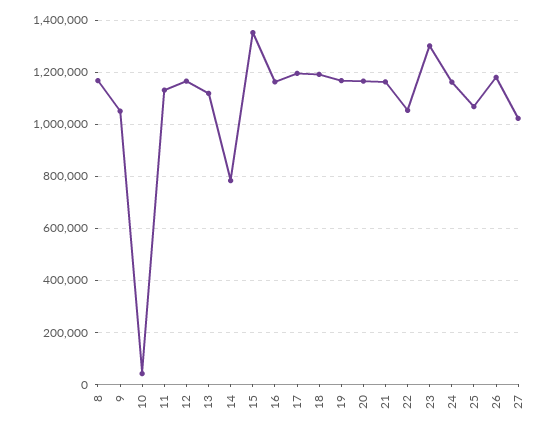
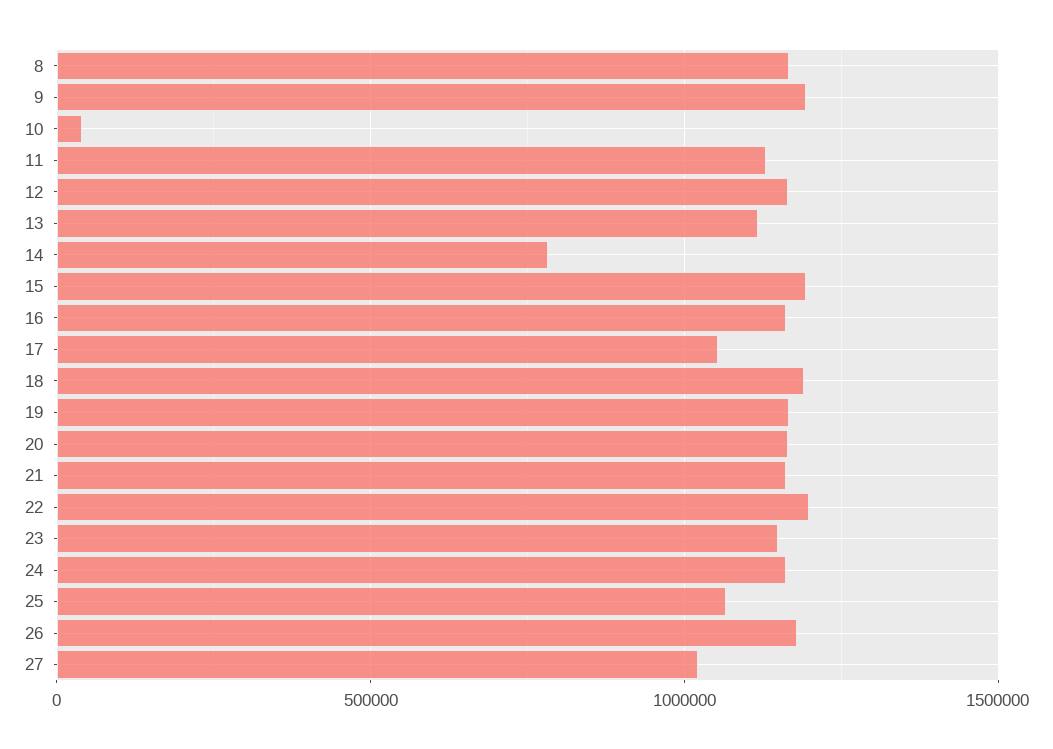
  {
    "8": 1175000,
-   "9": 1050000,
+   "9": 1200000,
    "10": 50000,
    "11": 1125000,
    "12": 1175000,
    "13": 1125000,
    "14": 775000,
-   "15": 1350000,
+   "15": 1200000,
    "16": 1150000,
-   "17": 1200000,
+   "17": 1050000,
    "18": 1200000,
    "19": 1175000,
    "20": 1175000,
    "21": 1150000,
-   "22": 1050000,
+   "22": 1200000,
-   "23": 1300000,
+   "23": 1150000,
    "24": 1150000,
    "25": 1075000,
    "26": 1175000,
    "27": 1025000
  }

